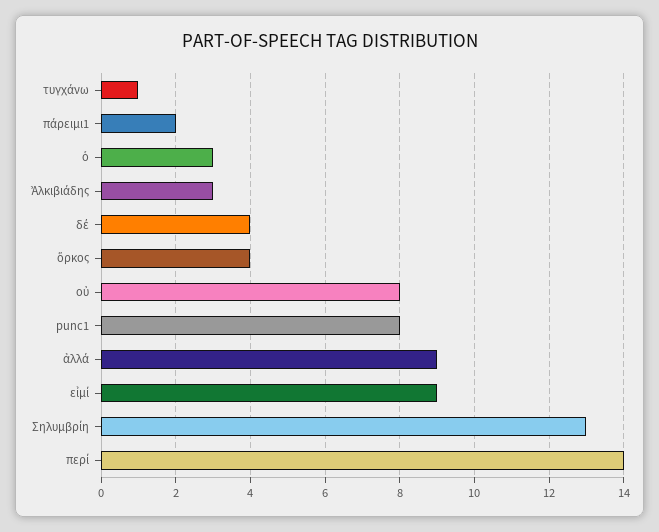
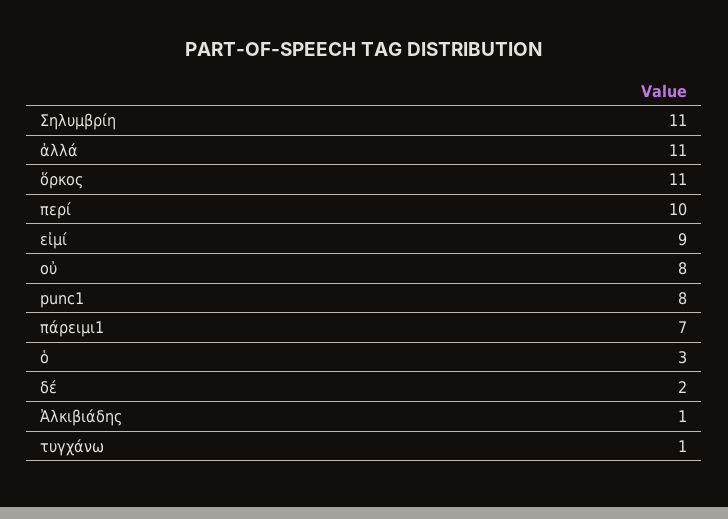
  {
    "τυγχάνω": 1,
-   "πάρειμι1": 2,
+   "πάρειμι1": 7,
    "ὁ": 3,
-   "Ἀλκιβιάδης": 3,
+   "Ἀλκιβιάδης": 1,
-   "δέ": 4,
+   "δέ": 2,
-   "ὅρκος": 4,
+   "ὅρκος": 11,
    "οὐ": 8,
    "punc1": 8,
-   "ἀλλά": 9,
+   "ἀλλά": 11,
    "εἰμί": 9,
-   "Σηλυμβρίη": 13,
+   "Σηλυμβρίη": 11,
-   "περί": 14
+   "περί": 10
  }

